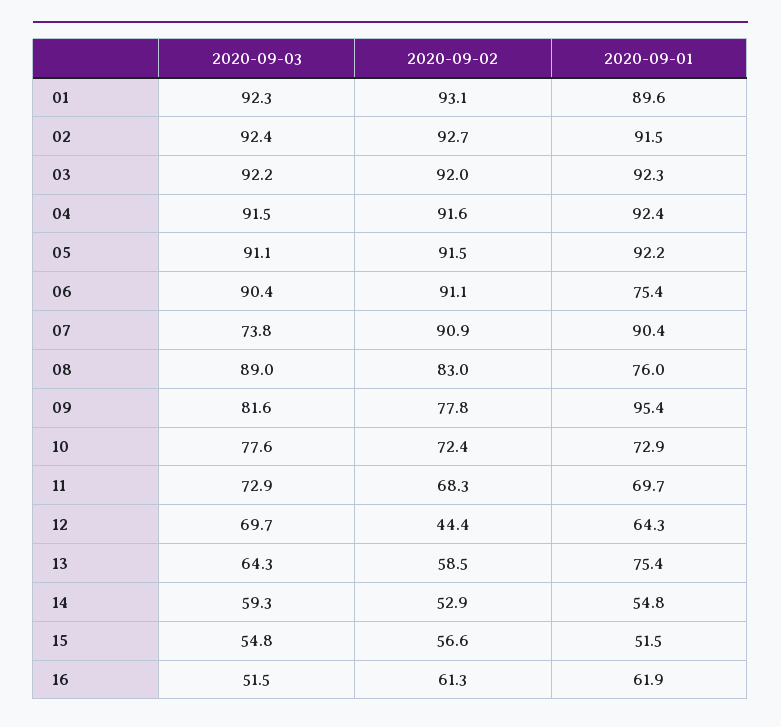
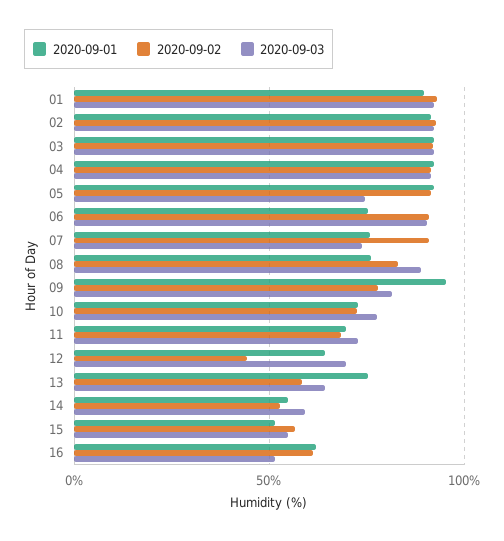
  {
    "2020-09-03": {
      "01": 92.3,
      "02": 92.4,
      "03": 92.2,
      "04": 91.5,
-     "05": 91.1,
+     "05": 75,
      "06": 90.4,
      "07": 73.8,
      "08": 89,
      "09": 81.6,
      "10": 77.6,
      "11": 72.9,
      "12": 69.7,
      "13": 64.3,
      "14": 59.3,
      "15": 54.8,
      "16": 51.5
    },
    "2020-09-02": {
      "01": 93.1,
      "02": 92.7,
      "03": 92,
      "04": 91.6,
      "05": 91.5,
      "06": 91.1,
      "07": 90.9,
      "08": 83,
      "09": 77.8,
      "10": 72.4,
      "11": 68.3,
      "12": 44.4,
      "13": 58.5,
      "14": 52.9,
      "15": 56.6,
      "16": 61.3
    },
    "2020-09-01": {
      "01": 89.6,
      "02": 91.5,
      "03": 92.3,
      "04": 92.4,
      "05": 92.2,
      "06": 75.4,
-     "07": 90.4,
+     "07": 75,
      "08": 76,
      "09": 95.4,
      "10": 72.9,
      "11": 69.7,
      "12": 64.3,
      "13": 75.4,
      "14": 54.8,
      "15": 51.5,
      "16": 61.9
    }
  }

